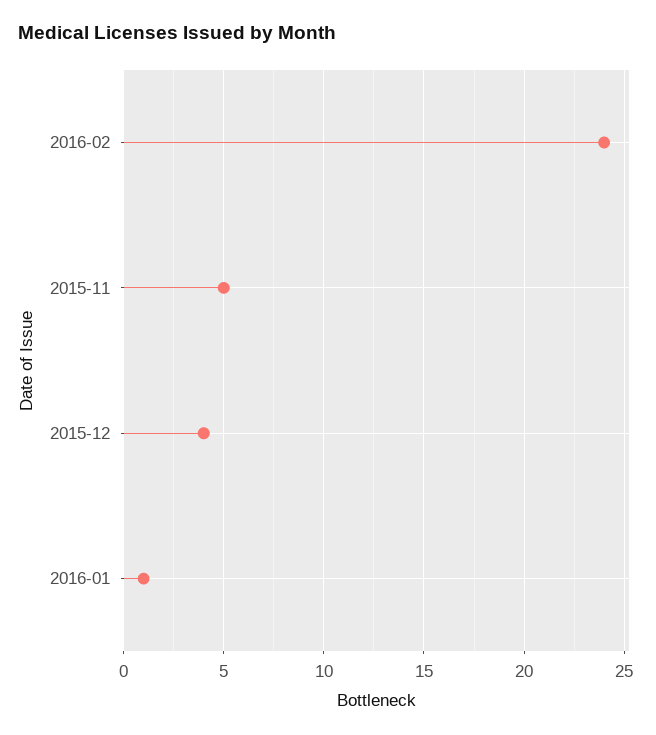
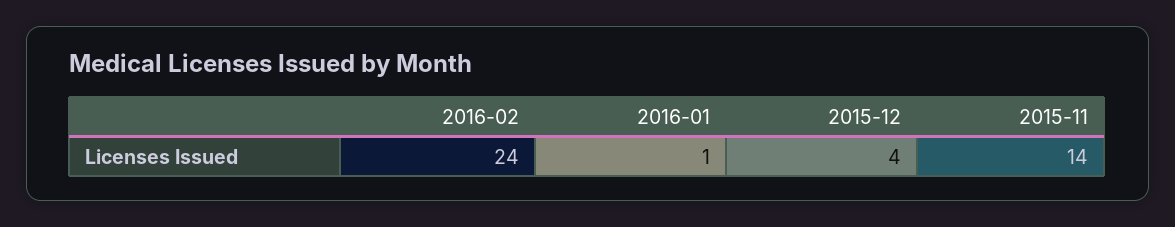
  {
    "2016-02": 24,
-   "2015-11": 5,
+   "2015-11": 14,
    "2015-12": 4,
    "2016-01": 1
  }

